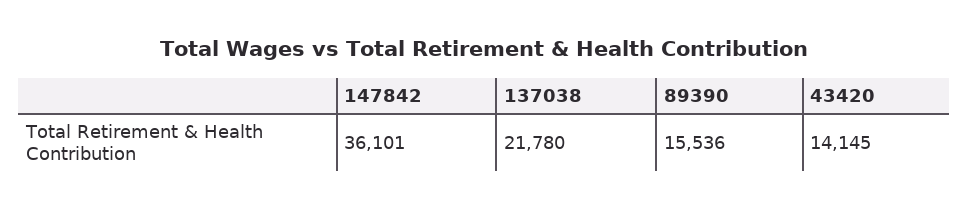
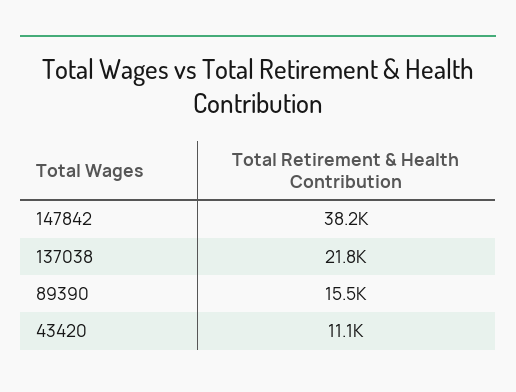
  {
-   "147842": 36101,
+   "147842": 38200,
    "137038": 21780,
    "89390": 15536,
-   "43420": 14145
+   "43420": 11100
  }

